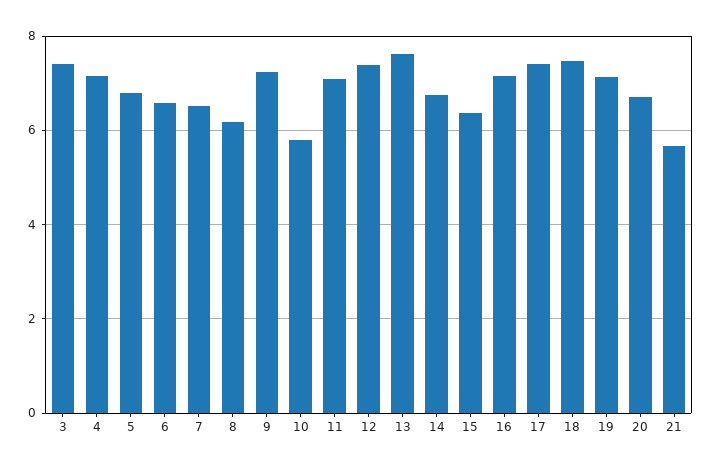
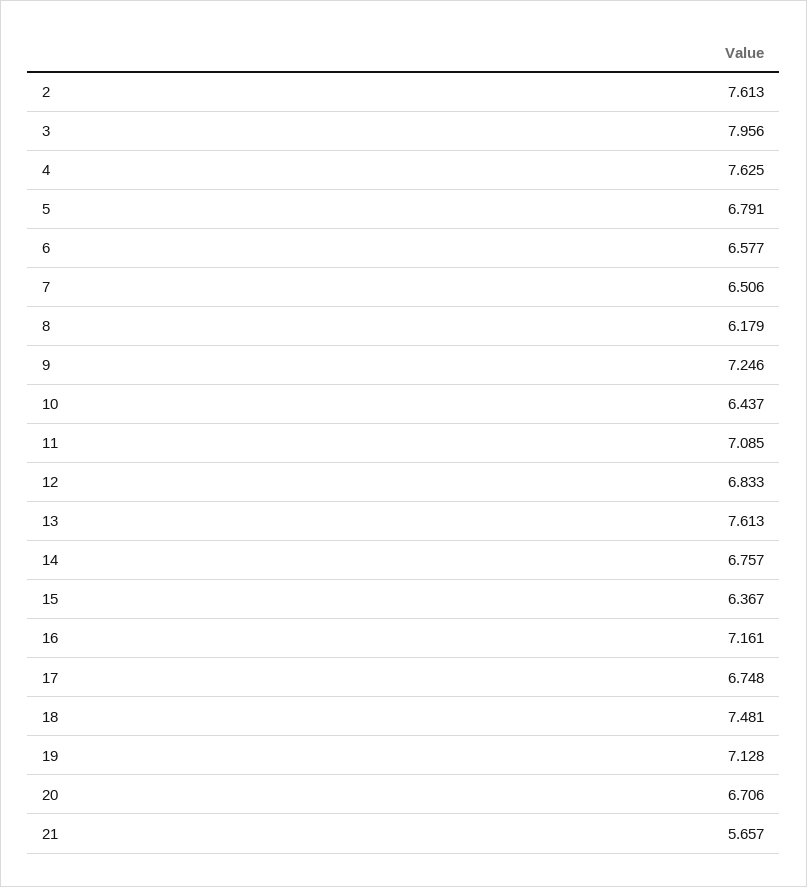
  {
-   "3": 7.4,
+   "3": 7.956,
-   "4": 7.2,
+   "4": 7.625,
    "5": 6.791,
    "6": 6.577,
    "7": 6.506,
    "8": 6.179,
    "9": 7.246,
-   "10": 5.8,
+   "10": 6.437,
    "11": 7.085,
-   "12": 7.4,
+   "12": 6.833,
    "13": 7.613,
    "14": 6.757,
    "15": 6.367,
    "16": 7.161,
-   "17": 7.4,
+   "17": 6.748,
    "18": 7.481,
    "19": 7.128,
    "20": 6.706,
-   "21": 5.657
+   "21": 5.657,
+   "2": 7.613
  }

